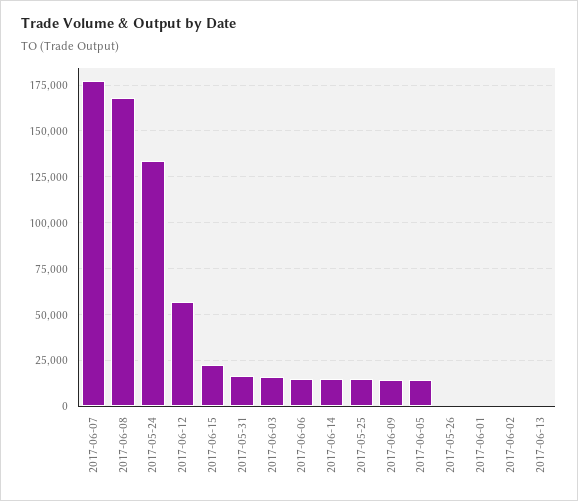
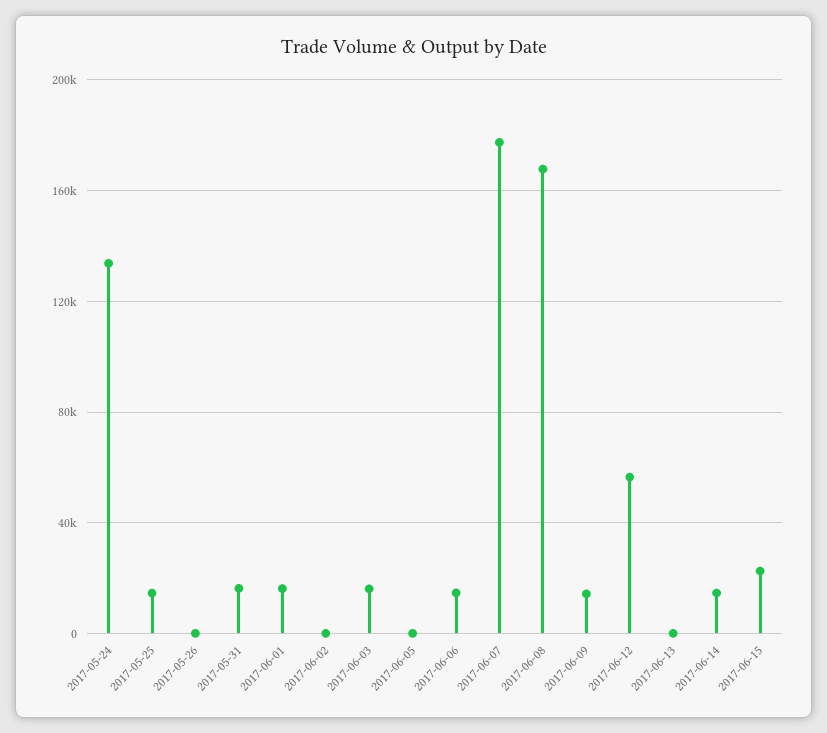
  {
    "2017-06-07": 175000,
    "2017-06-08": 170000,
    "2017-05-24": 135000,
    "2017-06-12": 55000,
    "2017-06-15": 25000,
    "2017-05-31": 15000,
    "2017-06-03": 15000,
    "2017-06-06": 15000,
    "2017-06-14": 15000,
    "2017-05-25": 15000,
    "2017-06-09": 15000,
-   "2017-06-05": 15000,
+   "2017-06-05": 0,
    "2017-05-26": 0,
-   "2017-06-01": 0,
+   "2017-06-01": 15000,
    "2017-06-02": 0,
    "2017-06-13": 0
  }

